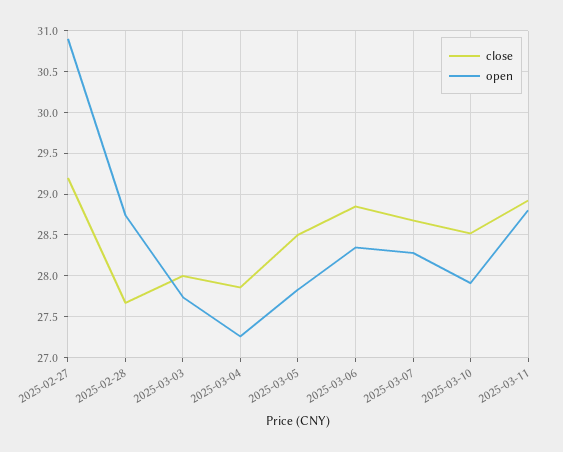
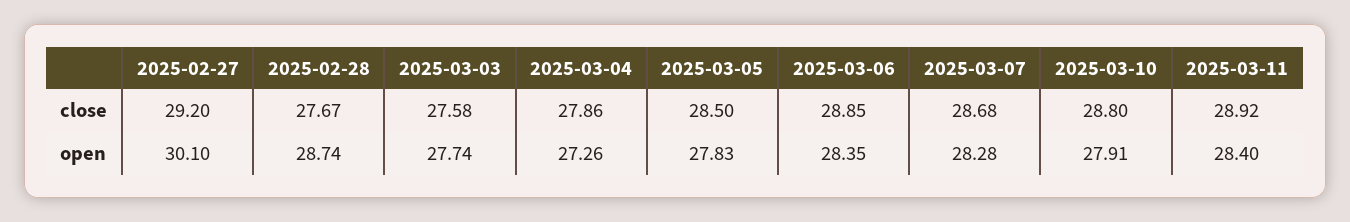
  {
    "close": {
      "2025-02-27": 29.2,
      "2025-02-28": 27.67,
-     "2025-03-03": 28,
+     "2025-03-03": 27.58,
      "2025-03-04": 27.86,
      "2025-03-05": 28.5,
      "2025-03-06": 28.85,
      "2025-03-07": 28.68,
-     "2025-03-10": 28.5,
+     "2025-03-10": 28.8,
      "2025-03-11": 28.92
    },
    "open": {
-     "2025-02-27": 30.9,
+     "2025-02-27": 30.1,
      "2025-02-28": 28.74,
      "2025-03-03": 27.74,
      "2025-03-04": 27.26,
      "2025-03-05": 27.83,
      "2025-03-06": 28.35,
      "2025-03-07": 28.28,
      "2025-03-10": 27.91,
-     "2025-03-11": 28.8
+     "2025-03-11": 28.4
    }
  }

